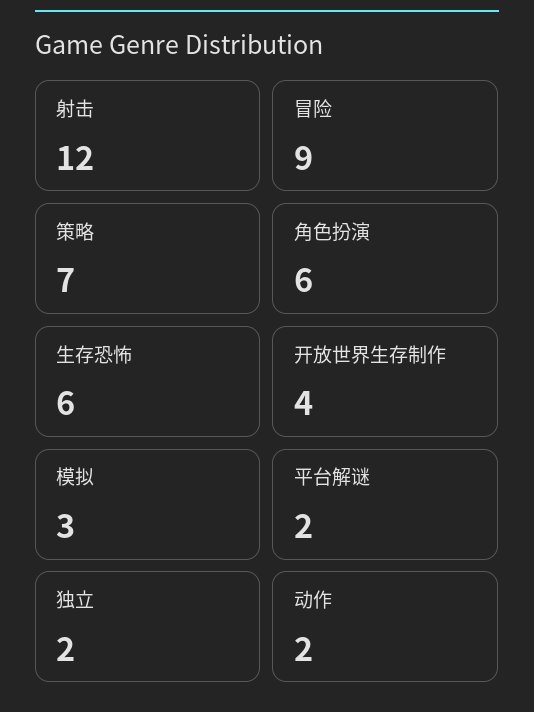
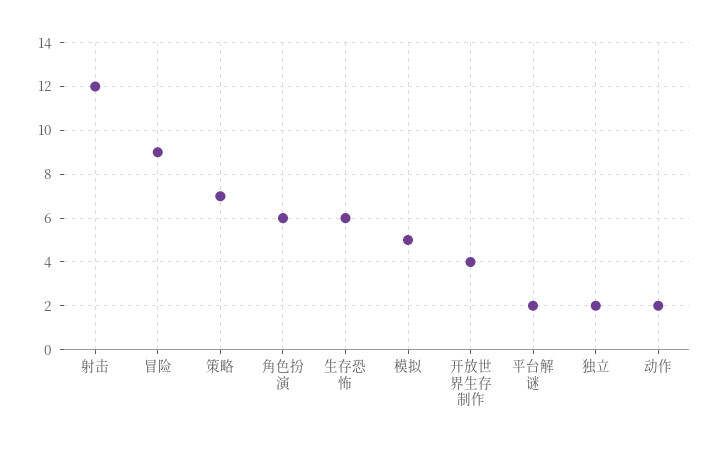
  {
    "射击": 12,
    "冒险": 9,
    "策略": 7,
    "角色扮演": 6,
    "生存恐怖": 6,
    "开放世界生存制作": 4,
-   "模拟": 3,
+   "模拟": 5,
    "平台解谜": 2,
    "独立": 2,
    "动作": 2
  }

